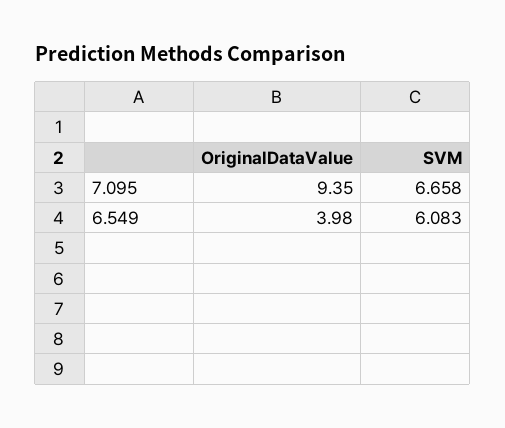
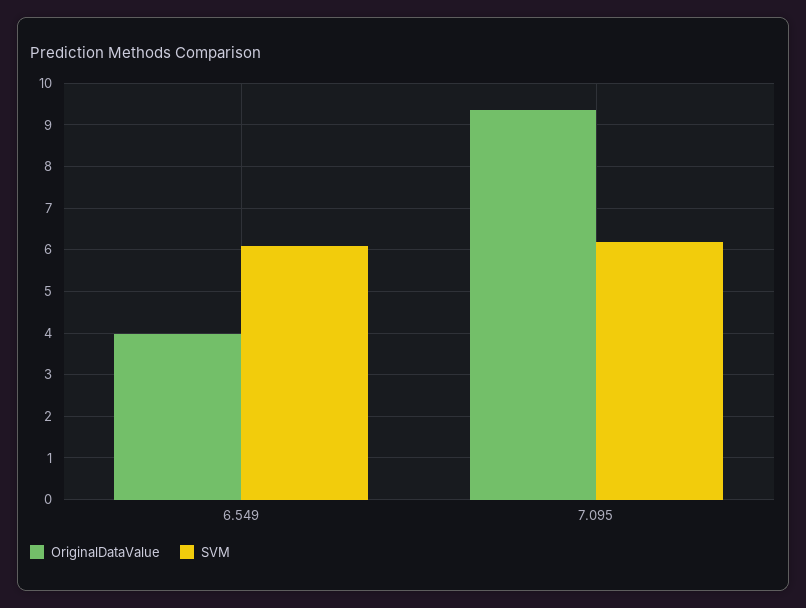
  {
    "OriginalDataValue": {
      "7.095": 9.35,
      "6.549": 3.98
    },
    "SVM": {
-     "7.095": 6.658,
+     "7.095": 6.2,
      "6.549": 6.083
    }
  }

